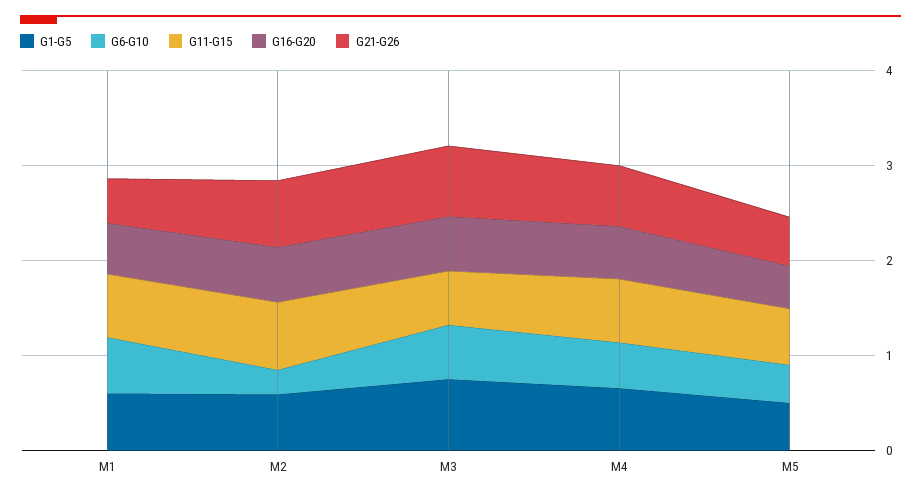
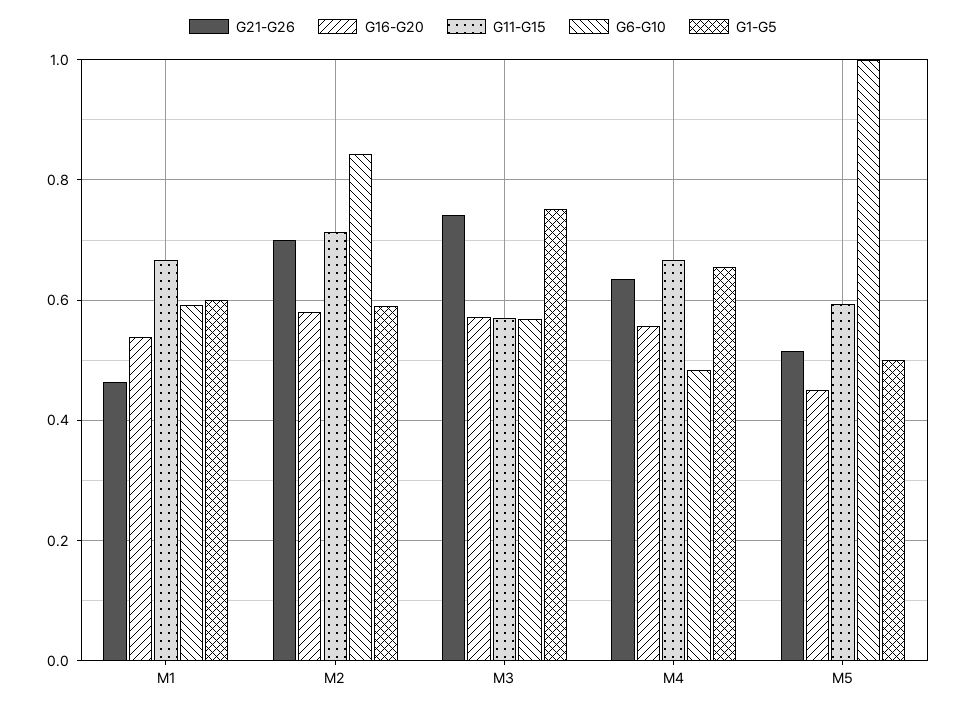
  {
    "G1-G5": {
      "M1": 0.6,
      "M2": 0.6,
      "M3": 0.76,
      "M4": 0.66,
      "M5": 0.5
    },
    "G6-G10": {
      "M1": 0.6,
-     "M2": 0.2,
+     "M2": 0.84,
      "M3": 0.56,
      "M4": 0.48,
-     "M5": 0.4
+     "M5": 1
    },
    "G11-G15": {
      "M1": 0.66,
      "M2": 0.72,
      "M3": 0.58,
      "M4": 0.66,
      "M5": 0.6
    },
    "G16-G20": {
      "M1": 0.54,
      "M2": 0.58,
      "M3": 0.58,
      "M4": 0.56,
      "M5": 0.46
    },
    "G21-G26": {
      "M1": 0.46,
      "M2": 0.7,
      "M3": 0.74,
      "M4": 0.64,
      "M5": 0.52
    }
  }

